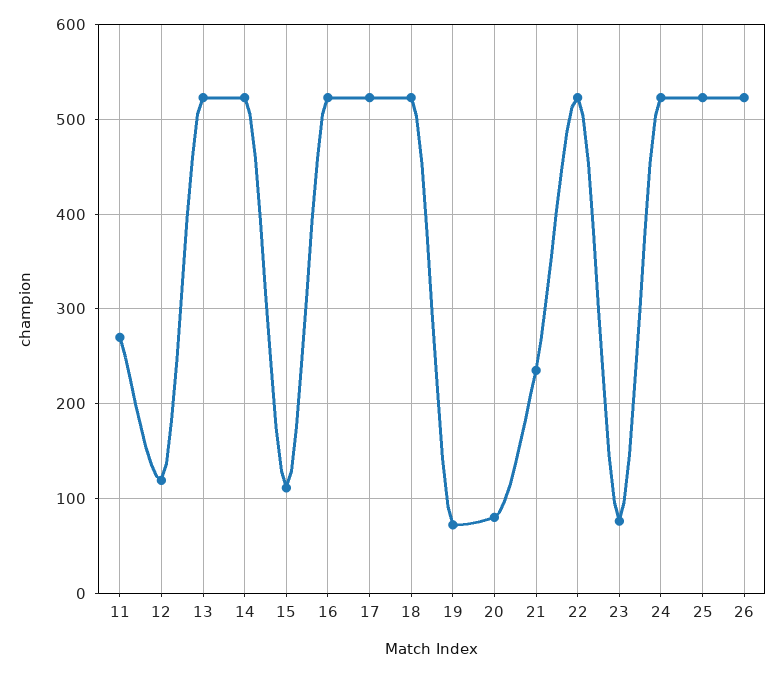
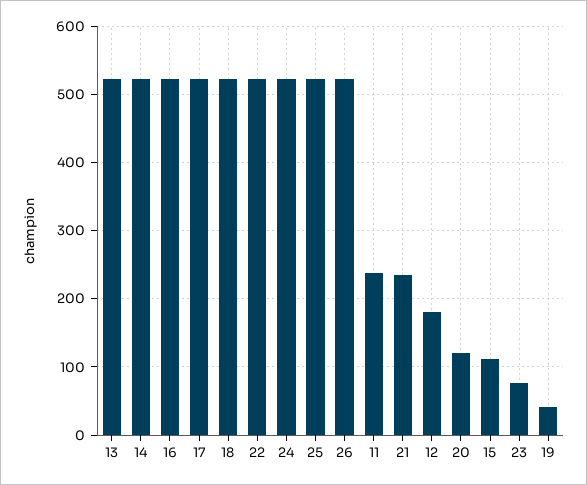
  {
-   "11": 270,
+   "11": 240,
-   "12": 120,
+   "12": 180,
    "13": 520,
    "14": 520,
    "15": 110,
    "16": 520,
    "17": 520,
    "18": 520,
-   "19": 70,
+   "19": 40,
-   "20": 80,
+   "20": 120,
    "21": 240,
    "22": 520,
    "23": 80,
    "24": 520,
    "25": 520,
    "26": 520
  }

